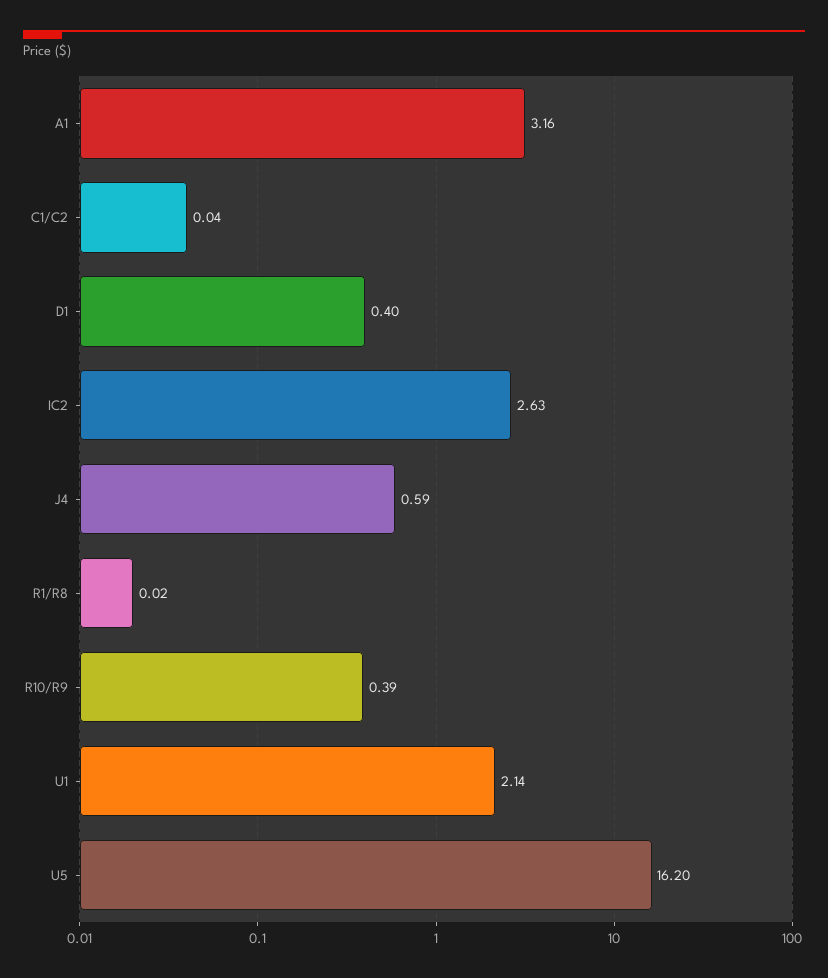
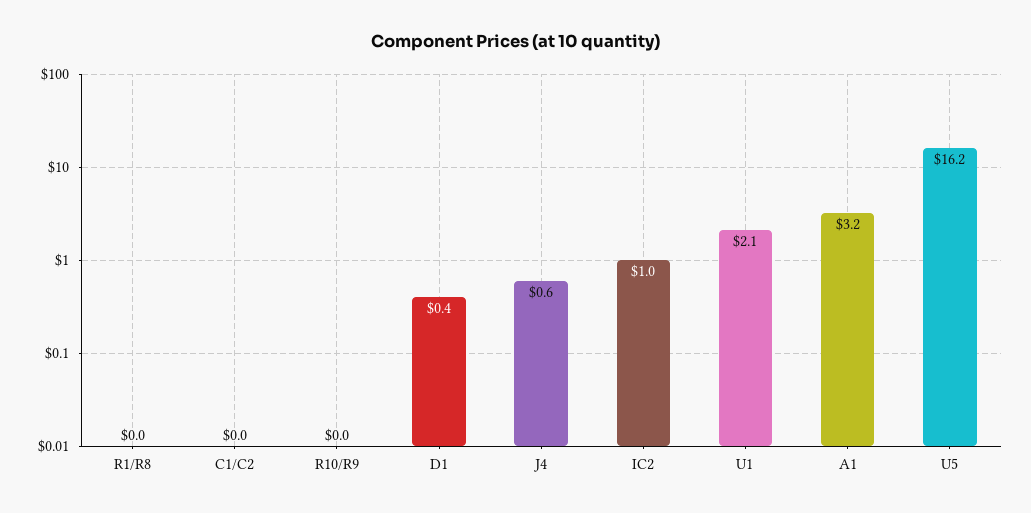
  {
    "A1": 3.16,
    "C1/C2": 0.04,
    "D1": 0.4,
-   "IC2": 2.63,
+   "IC2": 1,
    "J4": 0.59,
    "R1/R8": 0.02,
-   "R10/R9": 0.39,
+   "R10/R9": 0,
    "U1": 2.14,
    "U5": 16.2
  }

